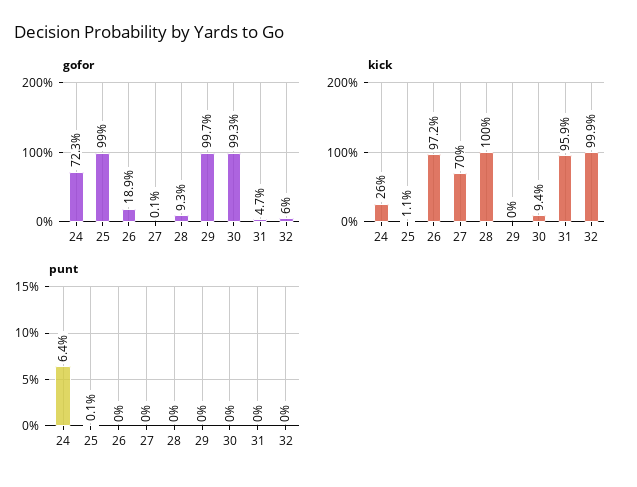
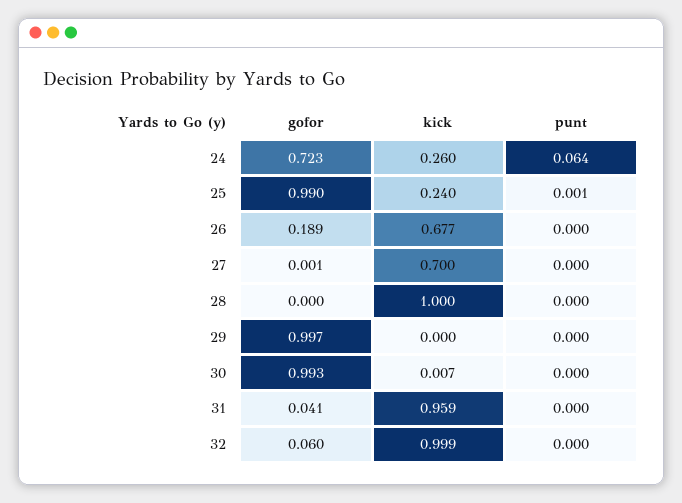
  {
    "gofor": {
      "24": 0.723,
      "25": 0.99,
      "26": 0.189,
      "27": 0.001,
-     "28": 0.093,
+     "28": 0,
      "29": 0.997,
      "30": 0.993,
-     "31": 0.047,
+     "31": 0.041,
      "32": 0.06
    },
    "kick": {
      "24": 0.26,
-     "25": 0.011,
+     "25": 0.24,
-     "26": 0.972,
+     "26": 0.677,
      "27": 0.7,
      "28": 1,
      "29": 0,
-     "30": 0.094,
+     "30": 0.007,
      "31": 0.959,
      "32": 0.999
    },
    "punt": {
      "24": 0.064,
      "25": 0.001,
      "26": 0,
      "27": 0,
      "28": 0,
      "29": 0,
      "30": 0,
      "31": 0,
      "32": 0
    }
  }

